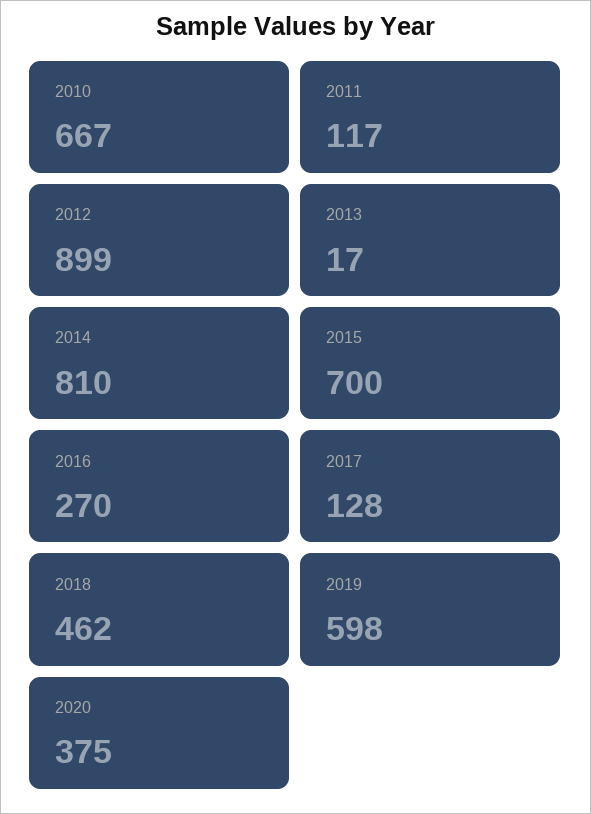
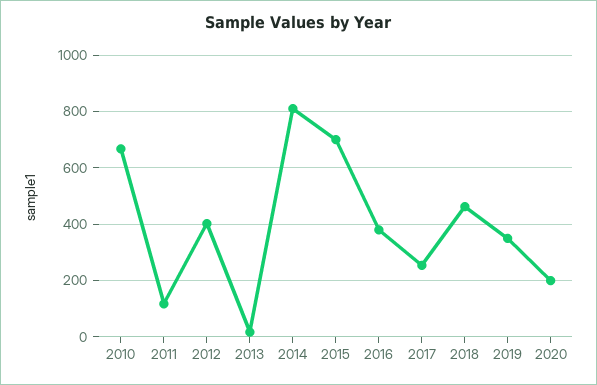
  {
    "2010": 667,
    "2011": 117,
-   "2012": 899,
+   "2012": 400,
    "2013": 17,
    "2014": 810,
    "2015": 700,
-   "2016": 270,
+   "2016": 375,
-   "2017": 128,
+   "2017": 250,
    "2018": 462,
-   "2019": 598,
+   "2019": 350,
-   "2020": 375
+   "2020": 200
  }

